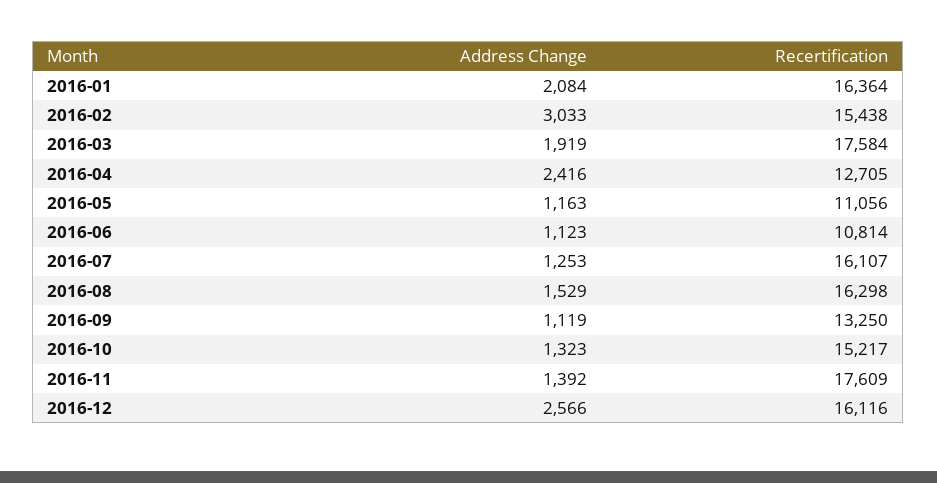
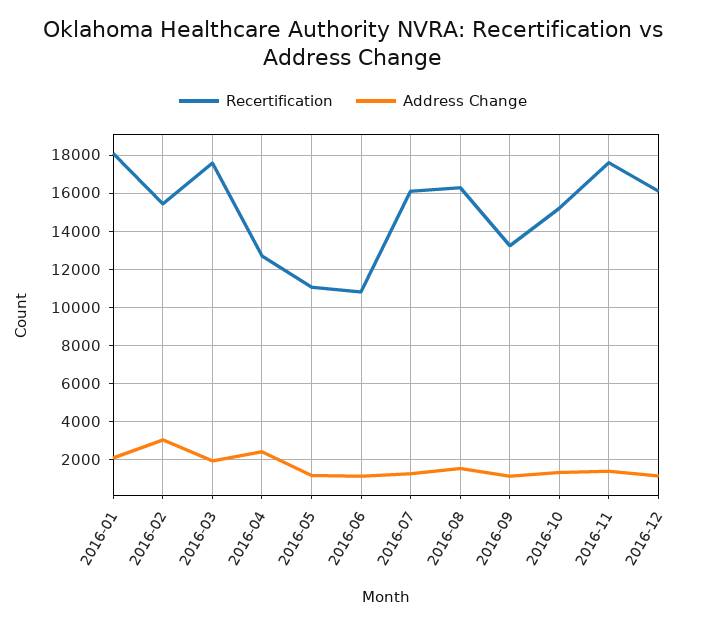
  {
    "Address Change": {
      "2016-01": 2084,
      "2016-02": 3033,
      "2016-03": 1919,
      "2016-04": 2416,
      "2016-05": 1163,
      "2016-06": 1123,
      "2016-07": 1253,
      "2016-08": 1529,
      "2016-09": 1119,
      "2016-10": 1323,
      "2016-11": 1392,
-     "2016-12": 2566
+     "2016-12": 1000
    },
    "Recertification": {
-     "2016-01": 16364,
+     "2016-01": 18000,
      "2016-02": 15438,
      "2016-03": 17584,
      "2016-04": 12705,
      "2016-05": 11056,
      "2016-06": 10814,
      "2016-07": 16107,
      "2016-08": 16298,
      "2016-09": 13250,
      "2016-10": 15217,
      "2016-11": 17609,
      "2016-12": 16116
    }
  }

